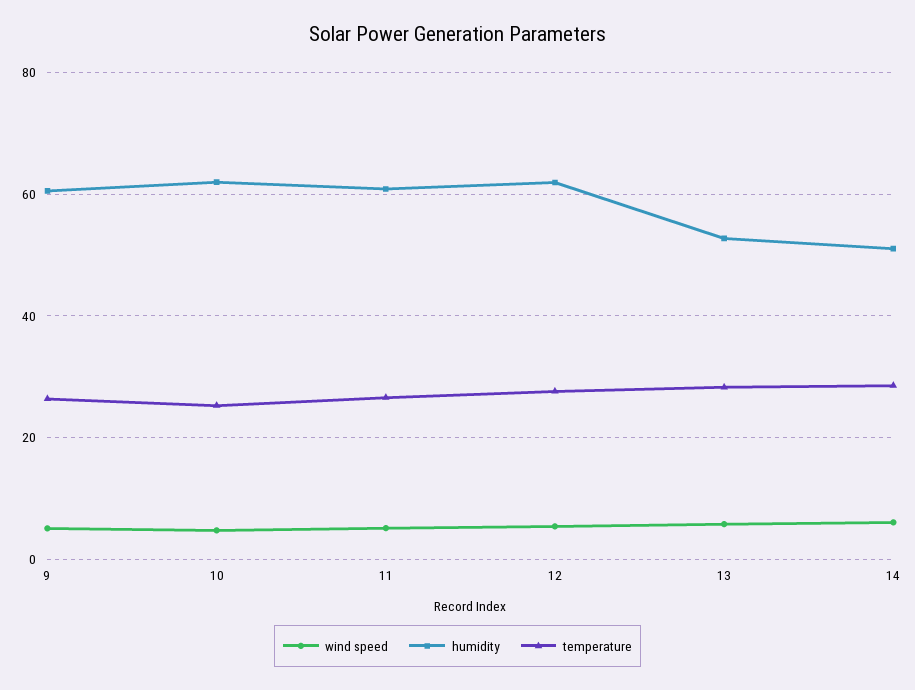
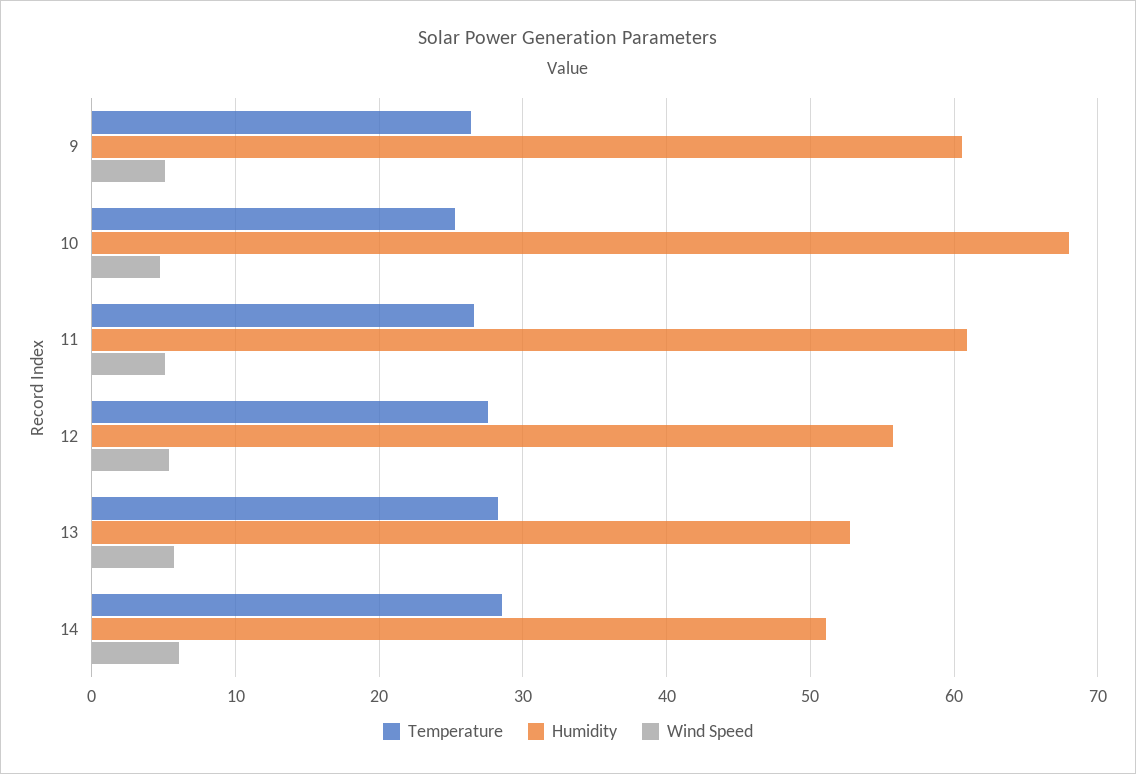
  {
    "wind speed": {
      "9": 5,
      "10": 5,
      "11": 5,
      "12": 5,
      "13": 6,
      "14": 6
    },
    "humidity": {
      "9": 61,
-     "10": 62,
+     "10": 68,
      "11": 61,
-     "12": 62,
+     "12": 56,
      "13": 53,
      "14": 51
    },
    "temperature": {
      "9": 26,
      "10": 25,
      "11": 27,
      "12": 28,
      "13": 28,
      "14": 29
    }
  }

